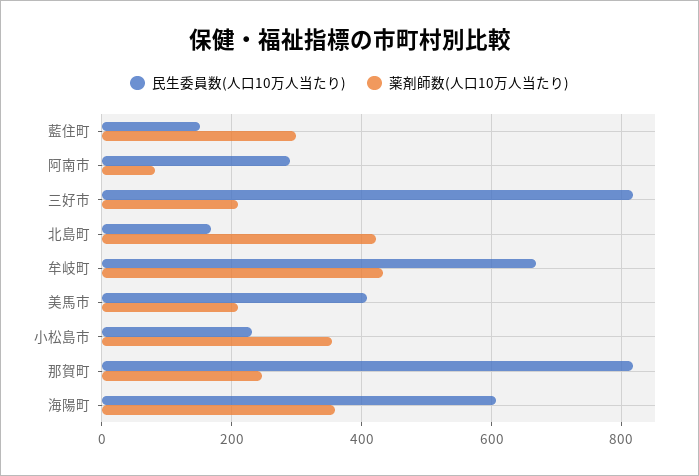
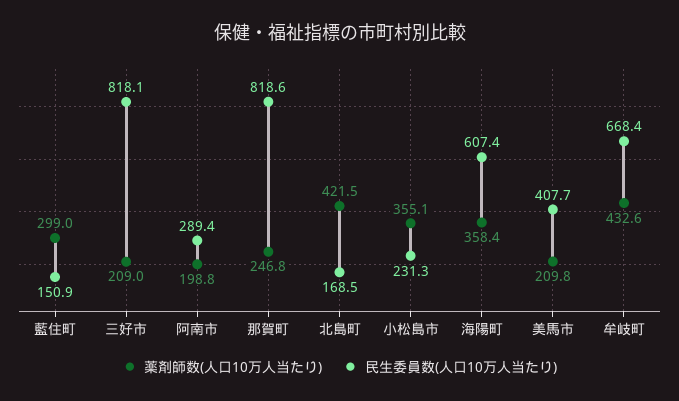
  {
    "民生委員数(人口10万人当たり)": {
      "藍住町": 150.9,
      "阿南市": 289.4,
      "三好市": 818.1,
      "北島町": 168.5,
      "牟岐町": 668.4,
      "美馬市": 407.7,
      "小松島市": 231.3,
      "那賀町": 818.6,
      "海陽町": 607.4
    },
    "薬剤師数(人口10万人当たり)": {
      "藍住町": 299,
-     "阿南市": 80,
+     "阿南市": 198.8,
      "三好市": 209,
      "北島町": 421.5,
      "牟岐町": 432.6,
      "美馬市": 209.8,
      "小松島市": 355.1,
      "那賀町": 246.8,
      "海陽町": 358.4
    }
  }

